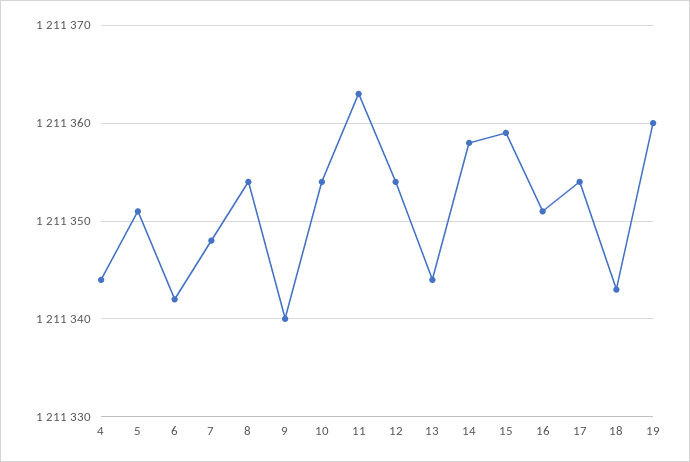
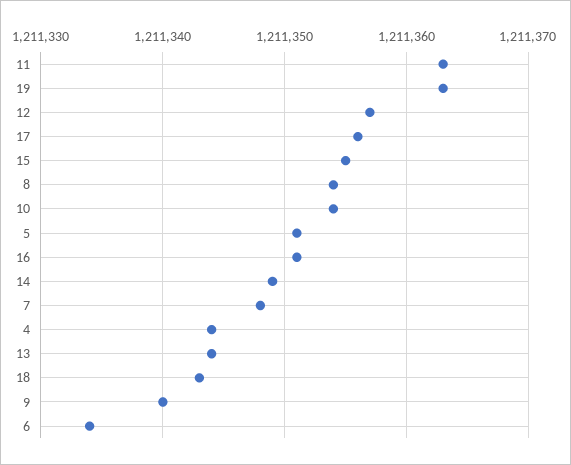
  {
    "4": 1211344,
    "5": 1211351,
-   "6": 1211342,
+   "6": 1211334,
    "7": 1211348,
    "8": 1211354,
    "9": 1211340,
    "10": 1211354,
    "11": 1211363,
-   "12": 1211354,
+   "12": 1211357,
    "13": 1211344,
-   "14": 1211358,
+   "14": 1211349,
-   "15": 1211359,
+   "15": 1211355,
    "16": 1211351,
-   "17": 1211354,
+   "17": 1211356,
    "18": 1211343,
-   "19": 1211360
+   "19": 1211363
  }

